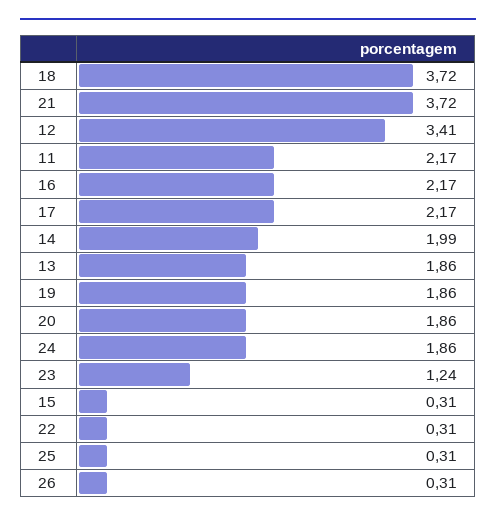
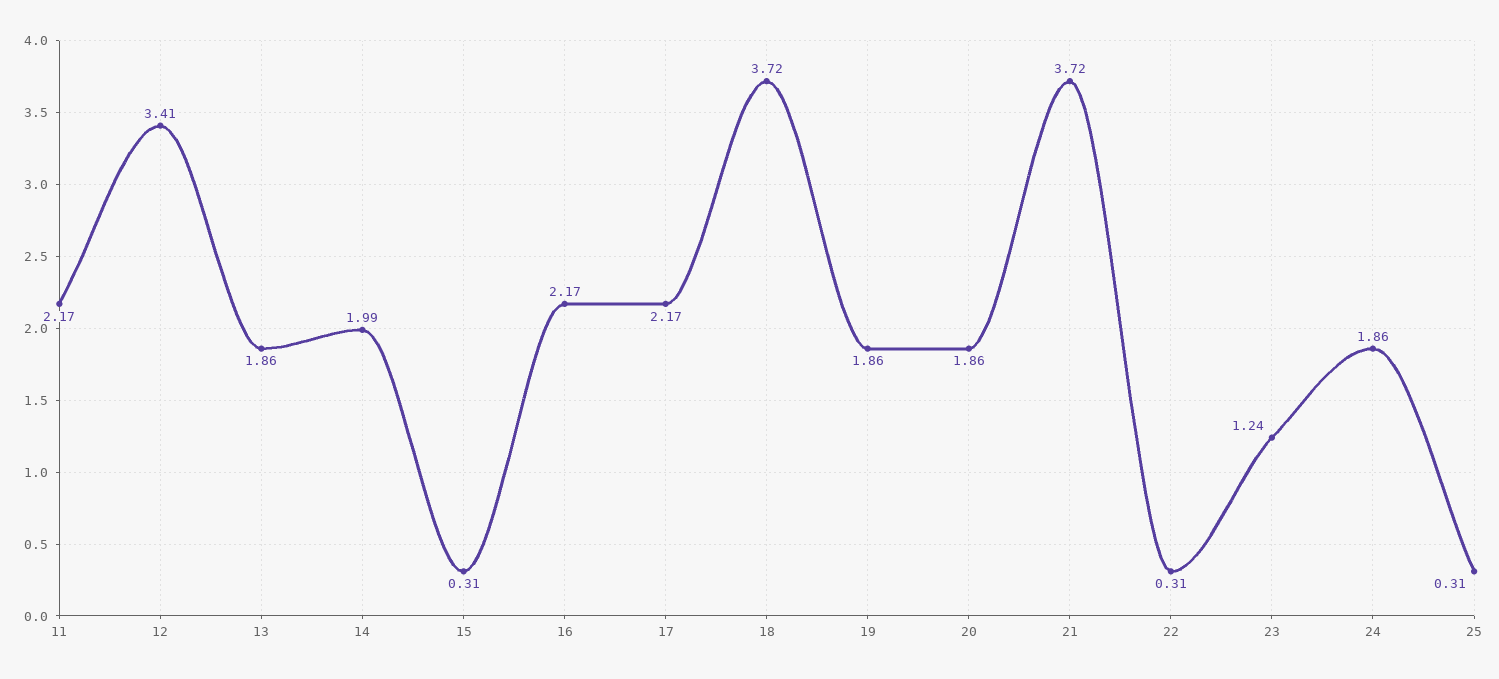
  {
    "18": 3.72,
    "21": 3.72,
    "12": 3.41,
    "11": 2.17,
    "16": 2.17,
    "17": 2.17,
    "14": 1.99,
    "13": 1.86,
    "19": 1.86,
    "20": 1.86,
    "24": 1.86,
    "23": 1.24,
    "15": 0.31,
    "22": 0.31,
-   "25": 0.31,
+   "25": 0.31
-   "26": 0.31
  }

